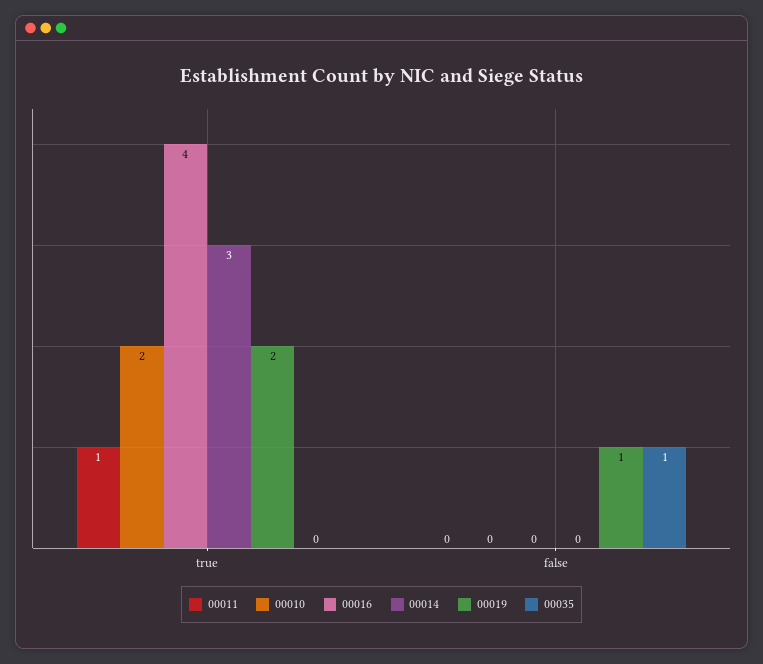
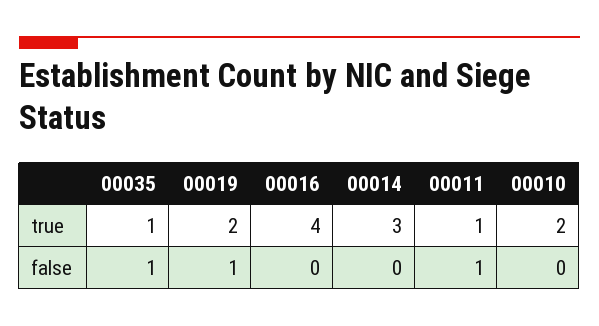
  {
    "00011": {
      "true": 1,
-     "false": 0
+     "false": 1
    },
    "00010": {
      "true": 2,
      "false": 0
    },
    "00016": {
      "true": 4,
      "false": 0
    },
    "00014": {
      "true": 3,
      "false": 0
    },
    "00019": {
      "true": 2,
      "false": 1
    },
    "00035": {
-     "true": 0,
+     "true": 1,
      "false": 1
    }
  }

